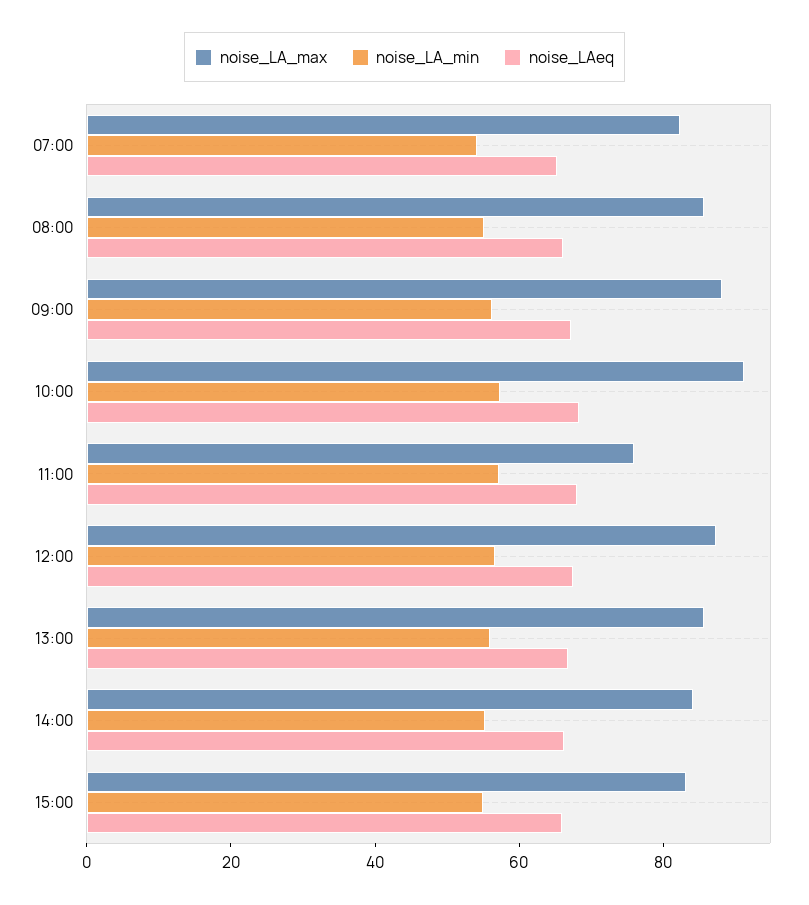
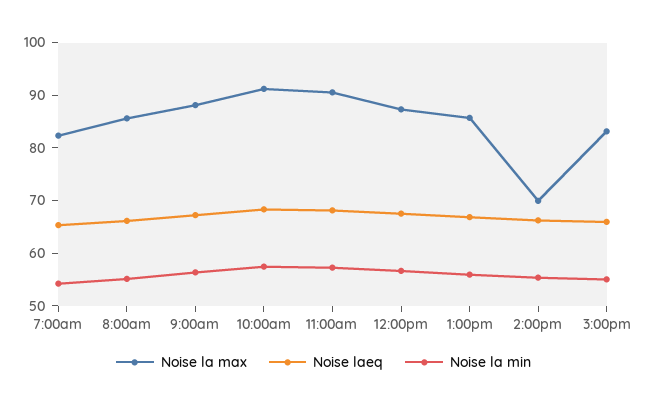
  {
    "noise_LA_max": {
      "07:00": 82,
      "08:00": 86,
      "09:00": 88,
      "10:00": 92,
-     "11:00": 75,
+     "11:00": 90,
      "12:00": 88,
      "13:00": 86,
-     "14:00": 85,
+     "14:00": 70,
      "15:00": 84
    },
    "noise_LA_min": {
      "07:00": 54,
      "08:00": 56,
      "09:00": 56,
      "10:00": 58,
      "11:00": 58,
      "12:00": 56,
      "13:00": 56,
      "14:00": 56,
      "15:00": 56
    },
    "noise_LAeq": {
      "07:00": 66,
      "08:00": 66,
      "09:00": 68,
      "10:00": 68,
      "11:00": 68,
      "12:00": 68,
      "13:00": 66,
      "14:00": 66,
      "15:00": 66
    }
  }

